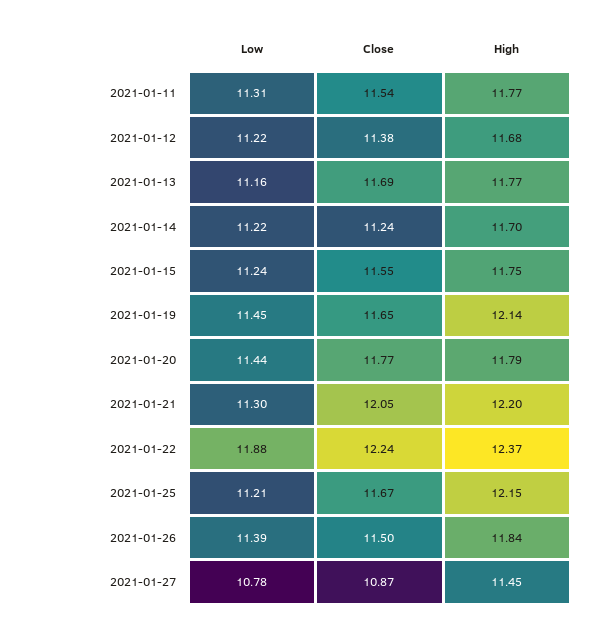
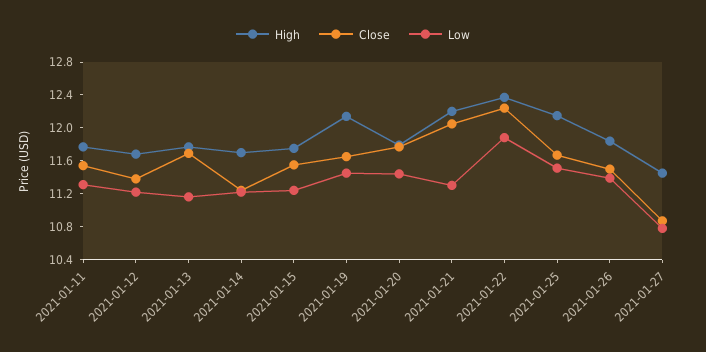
  {
    "Low": {
      "2021-01-11": 11.31,
      "2021-01-12": 11.22,
      "2021-01-13": 11.16,
      "2021-01-14": 11.22,
      "2021-01-15": 11.24,
      "2021-01-19": 11.45,
      "2021-01-20": 11.44,
      "2021-01-21": 11.3,
      "2021-01-22": 11.88,
-     "2021-01-25": 11.21,
+     "2021-01-25": 11.5,
      "2021-01-26": 11.39,
      "2021-01-27": 10.78
    },
    "Close": {
      "2021-01-11": 11.54,
      "2021-01-12": 11.38,
      "2021-01-13": 11.69,
      "2021-01-14": 11.24,
      "2021-01-15": 11.55,
      "2021-01-19": 11.65,
      "2021-01-20": 11.77,
      "2021-01-21": 12.05,
      "2021-01-22": 12.24,
      "2021-01-25": 11.67,
      "2021-01-26": 11.5,
      "2021-01-27": 10.87
    },
    "High": {
      "2021-01-11": 11.77,
      "2021-01-12": 11.68,
      "2021-01-13": 11.77,
      "2021-01-14": 11.7,
      "2021-01-15": 11.75,
      "2021-01-19": 12.14,
      "2021-01-20": 11.79,
      "2021-01-21": 12.2,
      "2021-01-22": 12.37,
      "2021-01-25": 12.15,
      "2021-01-26": 11.84,
      "2021-01-27": 11.45
    }
  }

